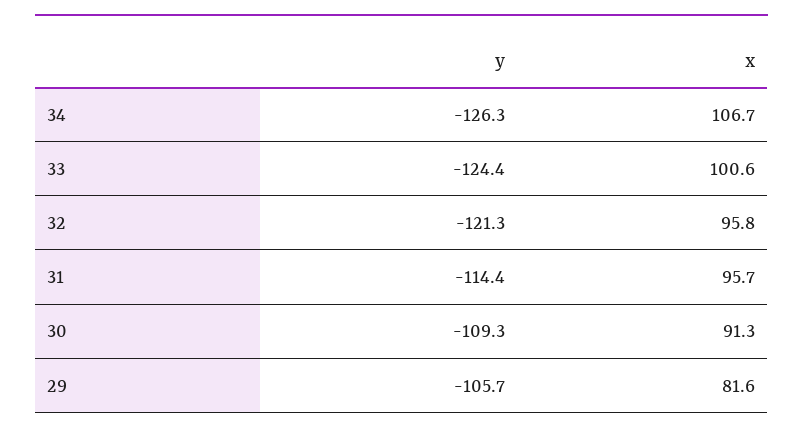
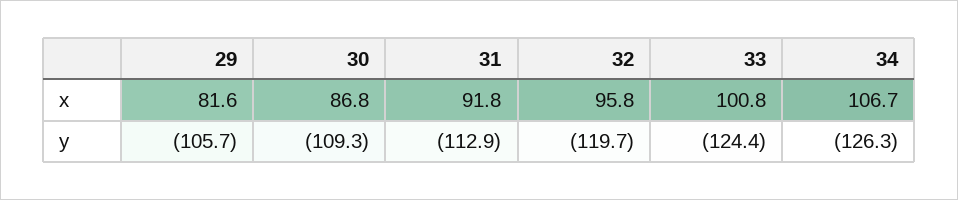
  {
    "y": {
      "34": -126.3,
      "33": -124.4,
-     "32": -121.3,
+     "32": -119.7,
-     "31": -114.4,
+     "31": -112.9,
      "30": -109.3,
      "29": -105.7
    },
    "x": {
      "34": 106.7,
-     "33": 100.6,
+     "33": 100.8,
      "32": 95.8,
-     "31": 95.7,
+     "31": 91.8,
-     "30": 91.3,
+     "30": 86.8,
      "29": 81.6
    }
  }

